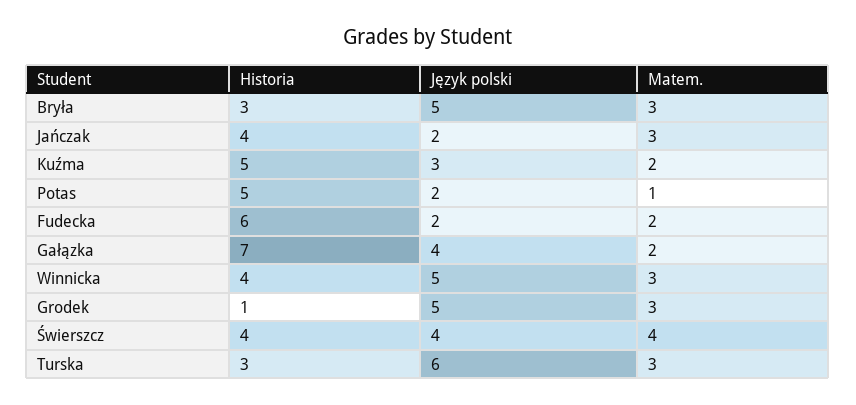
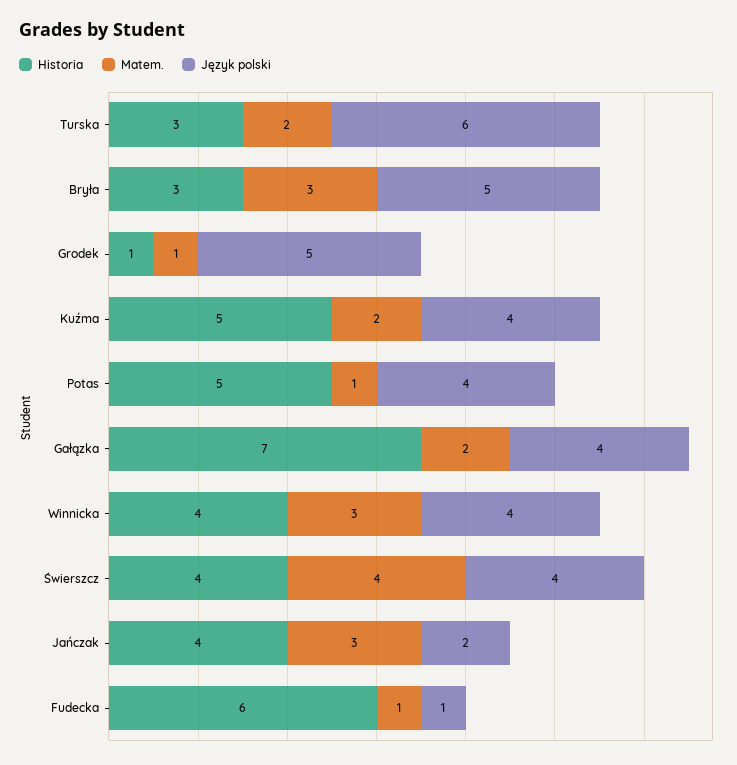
  {
    "Historia": {
      "Bryła": 3,
      "Jańczak": 4,
      "Kuźma": 5,
      "Potas": 5,
      "Fudecka": 6,
      "Gałązka": 7,
      "Winnicka": 4,
      "Grodek": 1,
      "Świerszcz": 4,
      "Turska": 3
    },
    "Język polski": {
      "Bryła": 5,
      "Jańczak": 2,
-     "Kuźma": 3,
+     "Kuźma": 4,
-     "Potas": 2,
+     "Potas": 4,
-     "Fudecka": 2,
+     "Fudecka": 1,
      "Gałązka": 4,
-     "Winnicka": 5,
+     "Winnicka": 4,
      "Grodek": 5,
      "Świerszcz": 4,
      "Turska": 6
    },
    "Matem.": {
      "Bryła": 3,
      "Jańczak": 3,
      "Kuźma": 2,
      "Potas": 1,
-     "Fudecka": 2,
+     "Fudecka": 1,
      "Gałązka": 2,
      "Winnicka": 3,
-     "Grodek": 3,
+     "Grodek": 1,
      "Świerszcz": 4,
-     "Turska": 3
+     "Turska": 2
    }
  }

